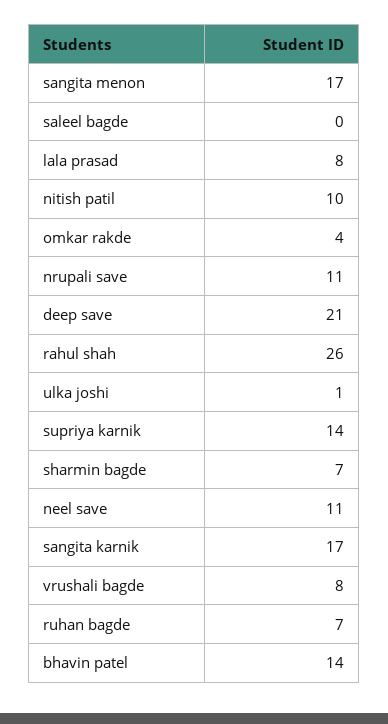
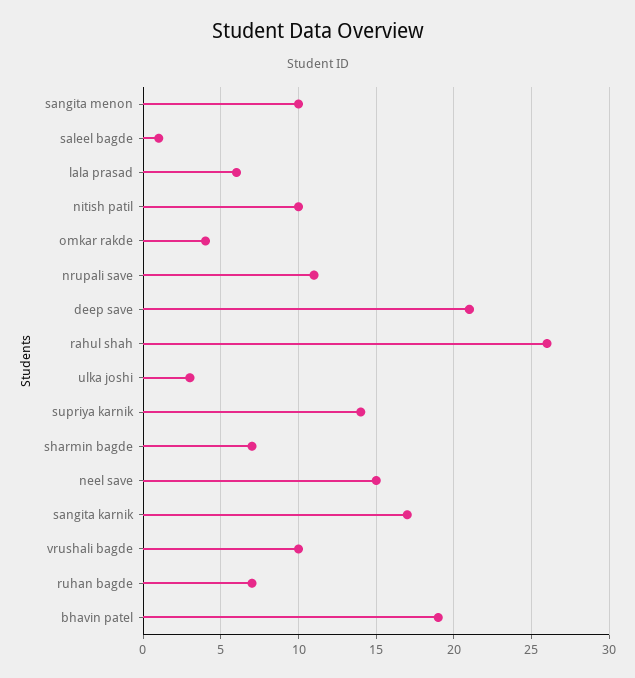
  {
-   "sangita menon": 17,
+   "sangita menon": 10,
-   "saleel bagde": 0,
+   "saleel bagde": 1,
-   "lala prasad": 8,
+   "lala prasad": 6,
    "nitish patil": 10,
    "omkar rakde": 4,
    "nrupali save": 11,
    "deep save": 21,
    "rahul shah": 26,
-   "ulka joshi": 1,
+   "ulka joshi": 3,
    "supriya karnik": 14,
    "sharmin bagde": 7,
-   "neel save": 11,
+   "neel save": 15,
    "sangita karnik": 17,
-   "vrushali bagde": 8,
+   "vrushali bagde": 10,
    "ruhan bagde": 7,
-   "bhavin patel": 14
+   "bhavin patel": 19
  }

